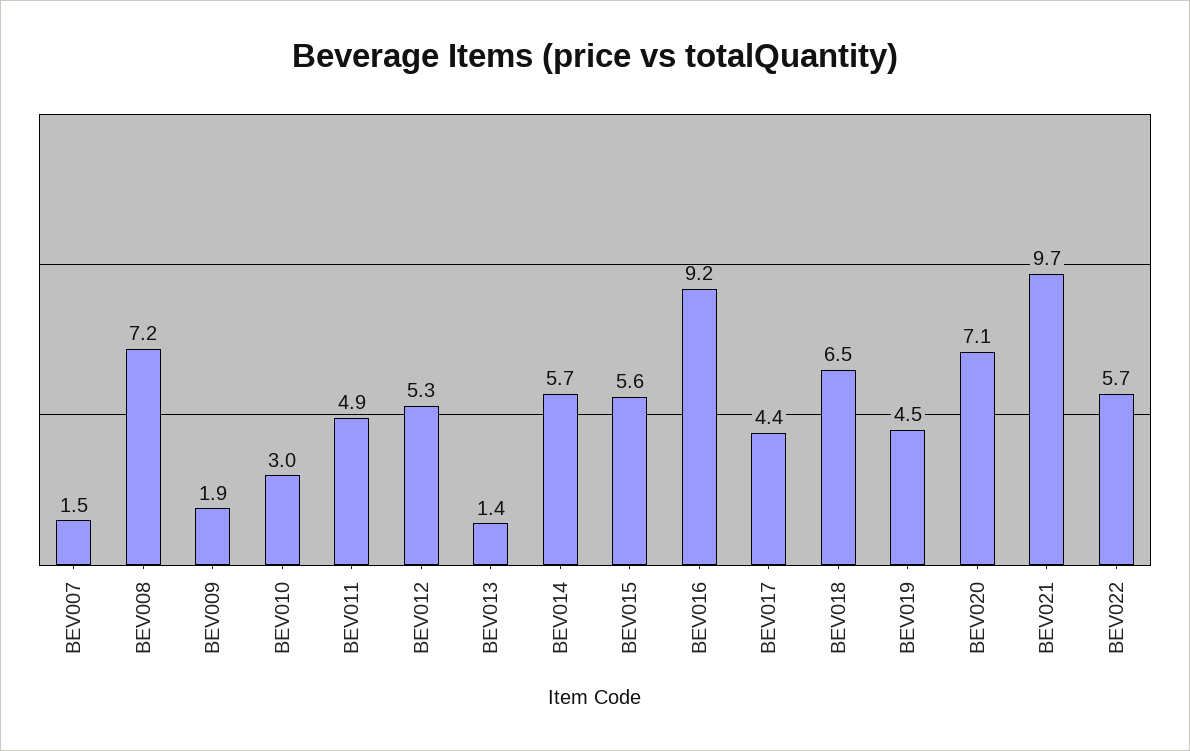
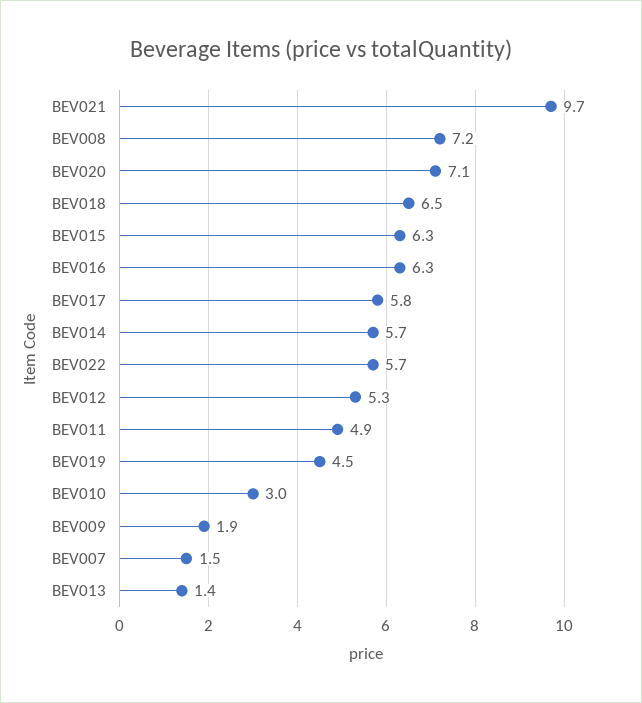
  {
    "BEV007": 1.5,
    "BEV008": 7.2,
    "BEV009": 1.9,
    "BEV010": 3,
    "BEV011": 4.9,
    "BEV012": 5.3,
    "BEV013": 1.4,
    "BEV014": 5.7,
-   "BEV015": 5.6,
+   "BEV015": 6.3,
-   "BEV016": 9.2,
+   "BEV016": 6.3,
-   "BEV017": 4.4,
+   "BEV017": 5.8,
    "BEV018": 6.5,
    "BEV019": 4.5,
    "BEV020": 7.1,
    "BEV021": 9.7,
    "BEV022": 5.7
  }

